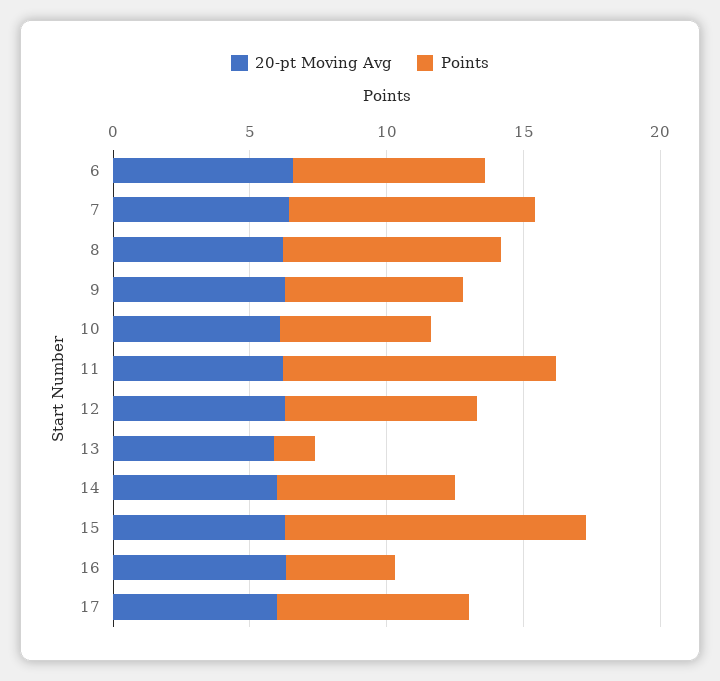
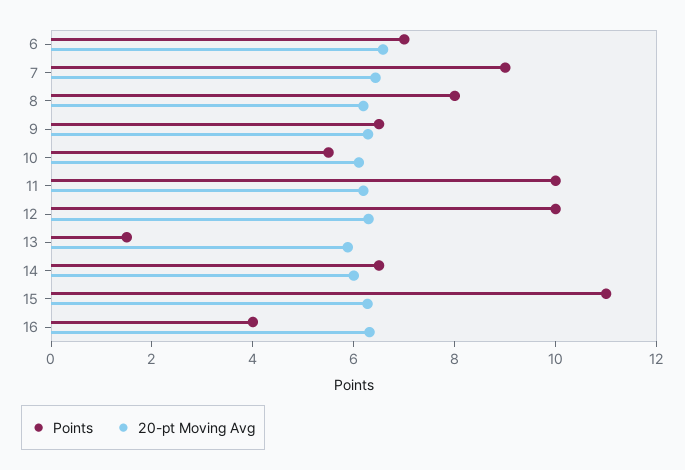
  {
    "20-pt Moving Avg": {
      "6": 6.5,
      "7": 6.5,
      "8": 6,
      "9": 6.5,
      "10": 6,
      "11": 6,
      "12": 6.5,
      "13": 6,
      "14": 6,
      "15": 6.5,
-     "16": 6.5,
+     "16": 6.5
-     "17": 6
    },
    "Points": {
      "6": 7,
      "7": 9,
      "8": 8,
      "9": 6.5,
      "10": 5.5,
      "11": 10,
-     "12": 7,
+     "12": 10,
      "13": 1.5,
      "14": 6.5,
      "15": 11,
-     "16": 4,
+     "16": 4
-     "17": 7
    }
  }

